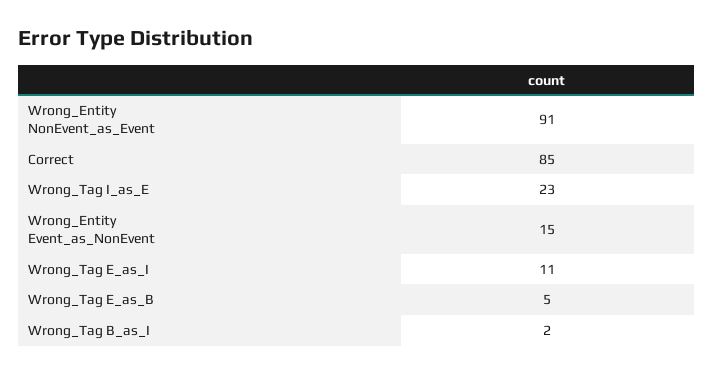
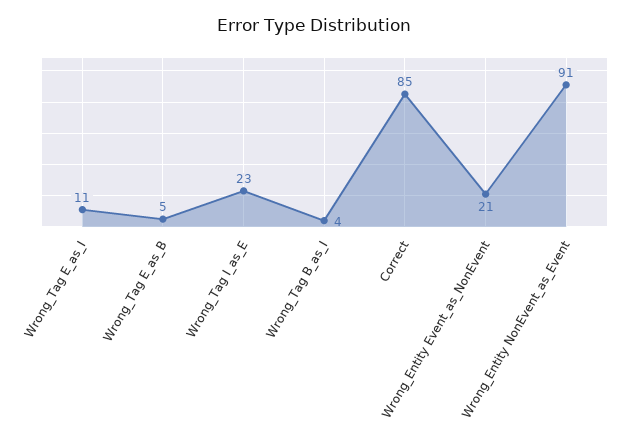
  {
    "Wrong_Entity NonEvent_as_Event": 91,
    "Correct": 85,
    "Wrong_Tag I_as_E": 23,
-   "Wrong_Entity Event_as_NonEvent": 15,
+   "Wrong_Entity Event_as_NonEvent": 21,
    "Wrong_Tag E_as_I": 11,
    "Wrong_Tag E_as_B": 5,
-   "Wrong_Tag B_as_I": 2
+   "Wrong_Tag B_as_I": 4
  }

